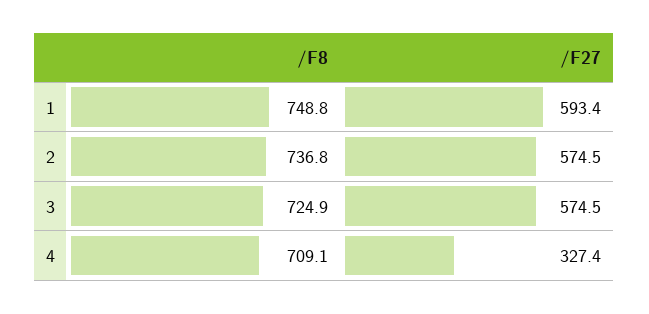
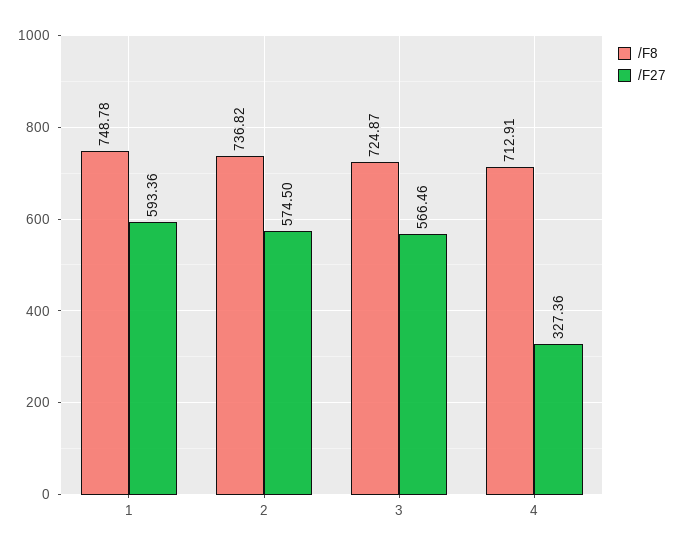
  {
    "/F8": {
      "1": 748.78,
      "2": 736.82,
      "3": 724.87,
-     "4": 709.1
+     "4": 712.91
    },
    "/F27": {
      "1": 593.36,
      "2": 574.5,
-     "3": 574.5,
+     "3": 566.46,
      "4": 327.36
    }
  }

